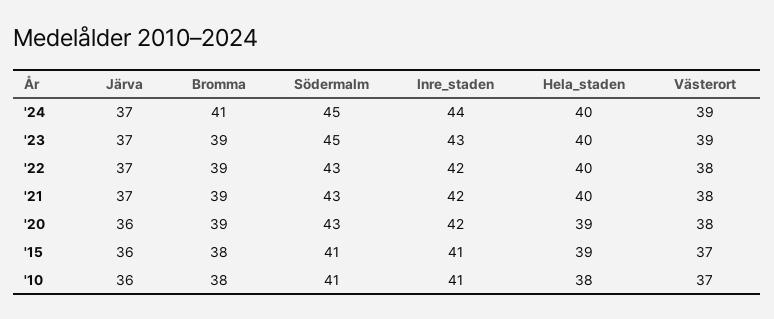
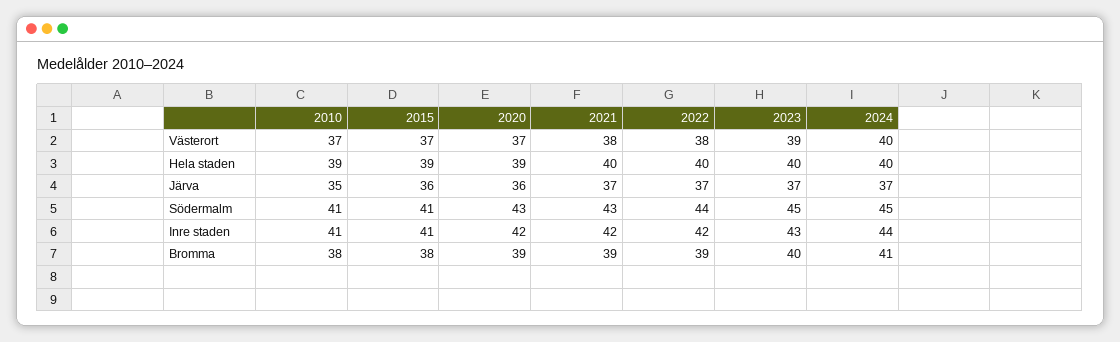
  {
    "Järva": {
      "'24": 37,
      "'23": 37,
      "'22": 37,
      "'21": 37,
      "'20": 36,
      "'15": 36,
-     "'10": 36
+     "'10": 35
    },
    "Bromma": {
      "'24": 41,
-     "'23": 39,
+     "'23": 40,
      "'22": 39,
      "'21": 39,
      "'20": 39,
      "'15": 38,
      "'10": 38
    },
    "Södermalm": {
      "'24": 45,
      "'23": 45,
-     "'22": 43,
+     "'22": 44,
      "'21": 43,
      "'20": 43,
      "'15": 41,
      "'10": 41
    },
    "Inre_staden": {
      "'24": 44,
      "'23": 43,
      "'22": 42,
      "'21": 42,
      "'20": 42,
      "'15": 41,
      "'10": 41
    },
    "Hela_staden": {
      "'24": 40,
      "'23": 40,
      "'22": 40,
      "'21": 40,
      "'20": 39,
      "'15": 39,
-     "'10": 38
+     "'10": 39
    },
    "Västerort": {
-     "'24": 39,
+     "'24": 40,
      "'23": 39,
      "'22": 38,
      "'21": 38,
-     "'20": 38,
+     "'20": 37,
      "'15": 37,
      "'10": 37
    }
  }

